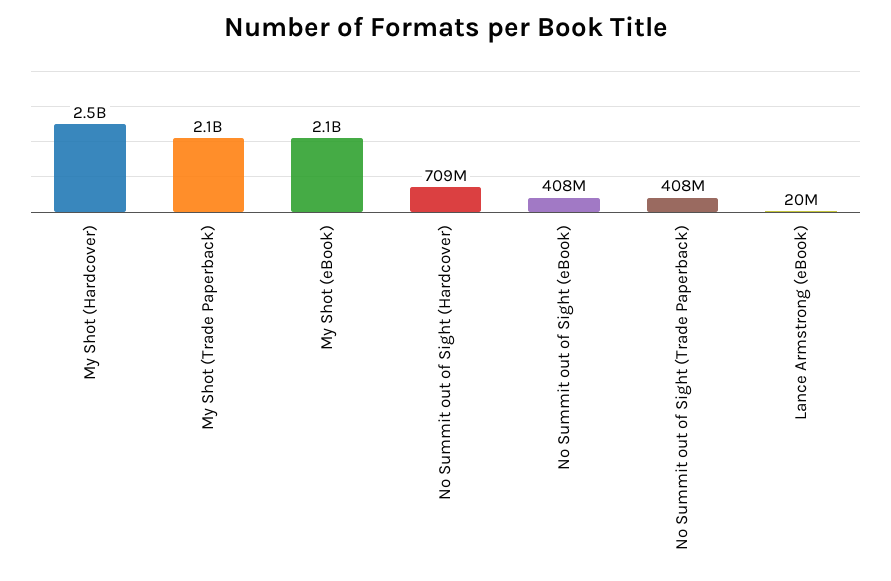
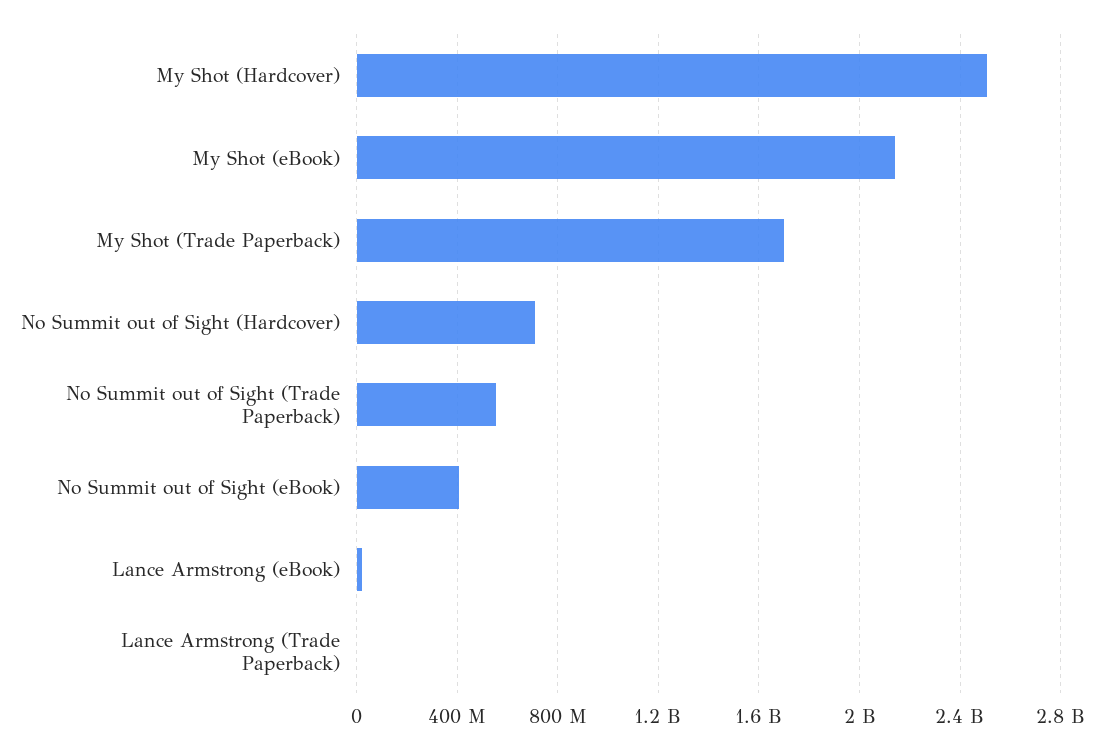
  {
    "My Shot (Hardcover)": 2500000000,
-   "My Shot (Trade Paperback)": 2100000000,
+   "My Shot (Trade Paperback)": 1700000000,
    "My Shot (eBook)": 2100000000,
    "No Summit out of Sight (Hardcover)": 709000000,
    "No Summit out of Sight (eBook)": 408000000,
-   "No Summit out of Sight (Trade Paperback)": 408000000,
+   "No Summit out of Sight (Trade Paperback)": 550000000,
-   "Lance Armstrong (eBook)": 20000000
+   "Lance Armstrong (eBook)": 20000000,
+   "Lance Armstrong (Trade Paperback)": 0
  }

